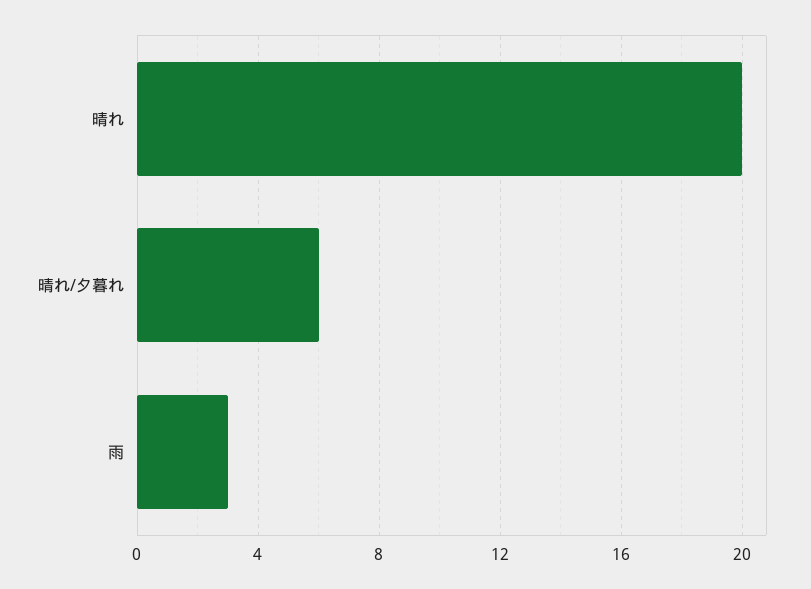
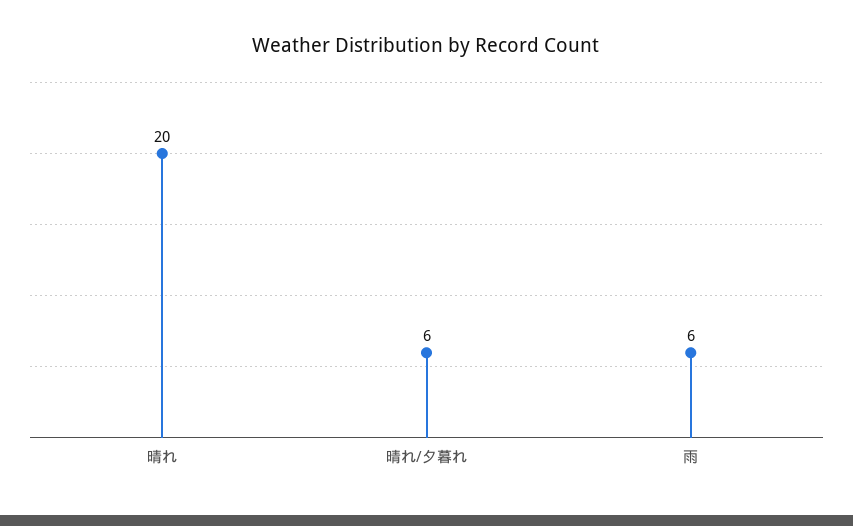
  {
    "晴れ": 20,
    "晴れ/夕暮れ": 6,
-   "雨": 3
+   "雨": 6
  }

